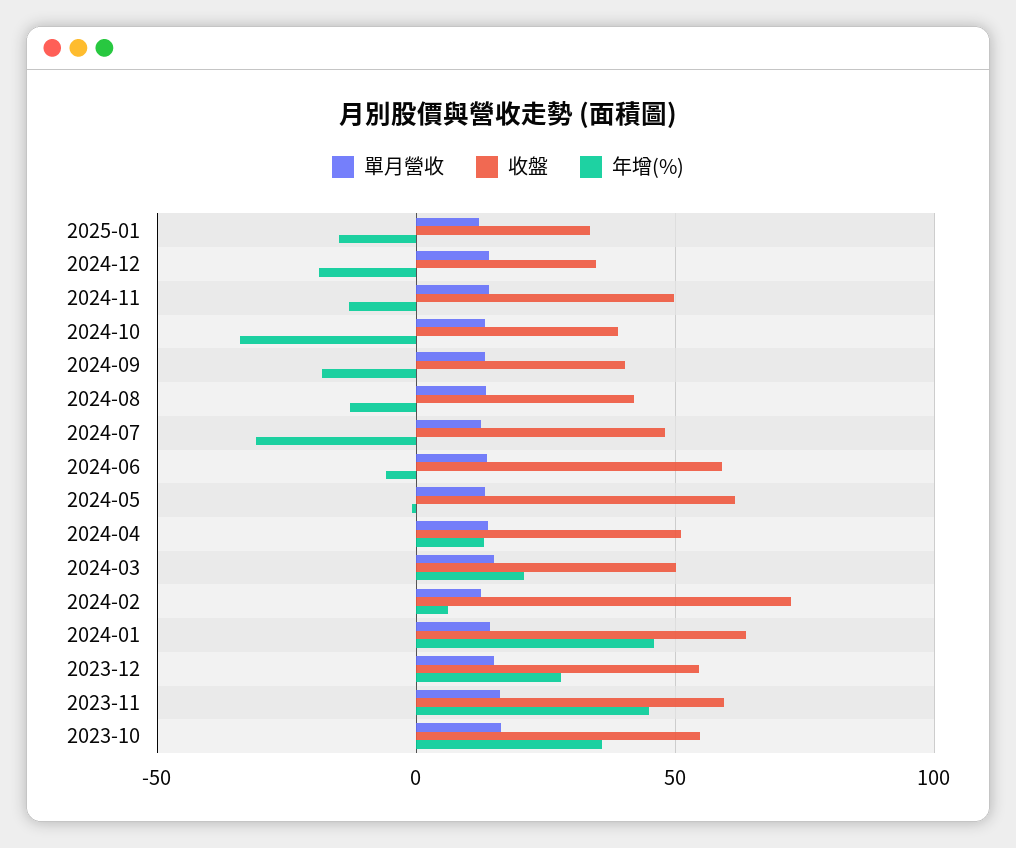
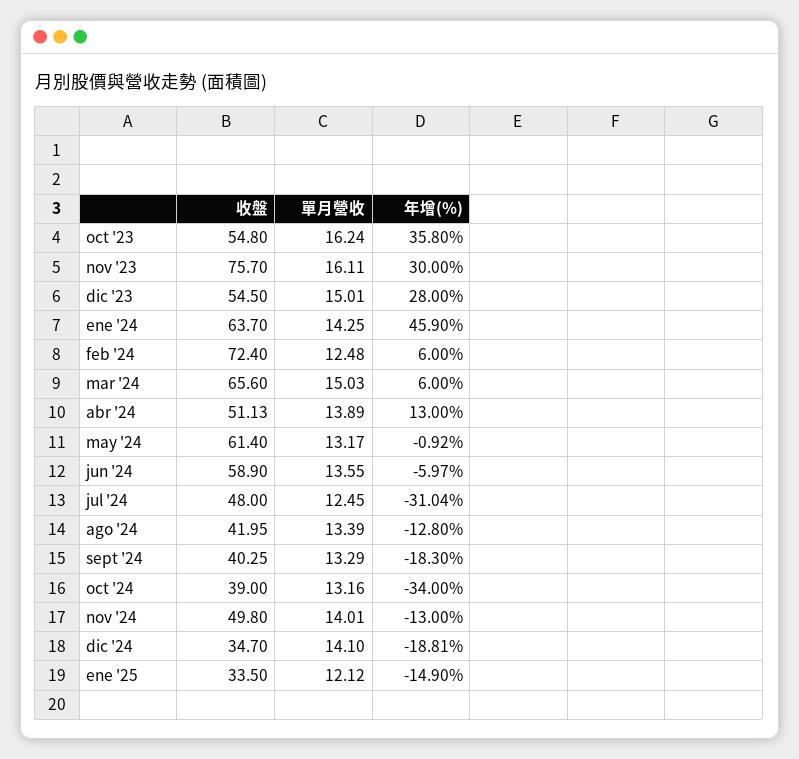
  {
    "單月營收": {
      "2025-01": 12.12,
      "2024-12": 14.1,
      "2024-11": 14.01,
      "2024-10": 13.16,
      "2024-09": 13.29,
      "2024-08": 13.39,
      "2024-07": 12.45,
      "2024-06": 13.55,
      "2024-05": 13.17,
      "2024-04": 13.89,
      "2024-03": 15.03,
      "2024-02": 12.48,
      "2024-01": 14.25,
      "2023-12": 15.01,
      "2023-11": 16.11,
      "2023-10": 16.24
    },
    "收盤": {
      "2025-01": 33.5,
      "2024-12": 34.7,
      "2024-11": 49.8,
      "2024-10": 39,
      "2024-09": 40.25,
      "2024-08": 41.95,
      "2024-07": 48,
      "2024-06": 58.9,
      "2024-05": 61.4,
      "2024-04": 51.13,
-     "2024-03": 50,
+     "2024-03": 65.6,
      "2024-02": 72.4,
      "2024-01": 63.7,
      "2023-12": 54.5,
-     "2023-11": 60,
+     "2023-11": 75.7,
      "2023-10": 54.8
    },
    "年增(%)": {
      "2025-01": -14.9,
      "2024-12": -18.81,
      "2024-11": -13,
      "2024-10": -34,
      "2024-09": -18.3,
      "2024-08": -12.8,
      "2024-07": -31.04,
      "2024-06": -5.97,
      "2024-05": -0.92,
      "2024-04": 13,
-     "2024-03": 20,
+     "2024-03": 6,
      "2024-02": 6,
      "2024-01": 45.9,
      "2023-12": 28,
-     "2023-11": 45,
+     "2023-11": 30,
      "2023-10": 35.8
    }
  }

